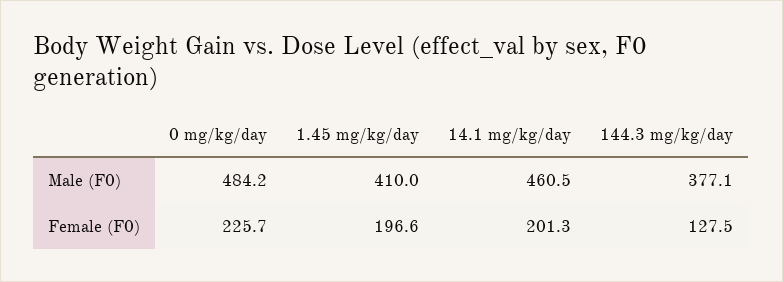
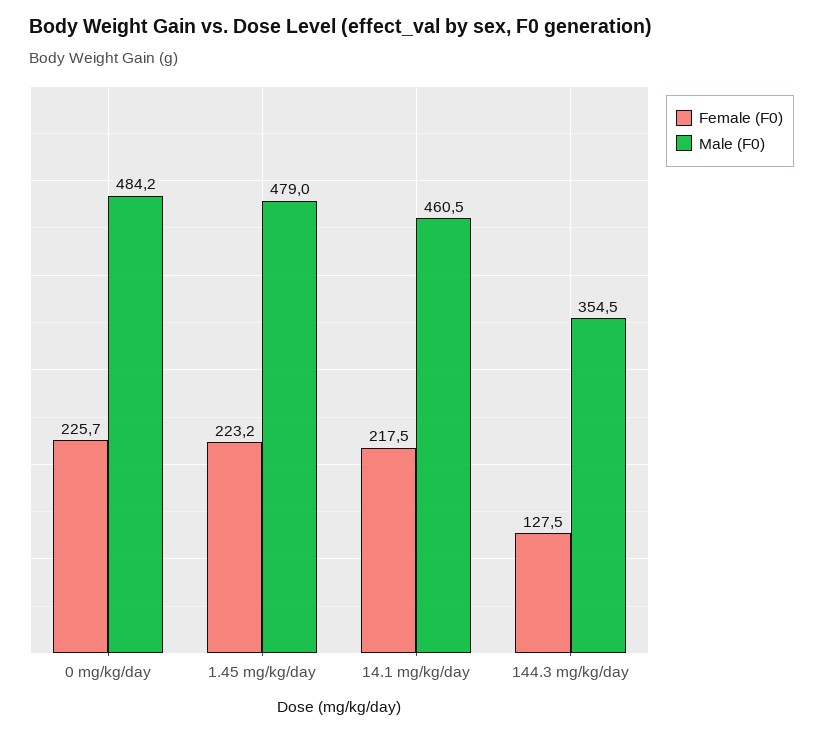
  {
    "Male (F0)": {
      "0 mg/kg/day": 484.2,
-     "1.45 mg/kg/day": 410,
+     "1.45 mg/kg/day": 479,
      "14.1 mg/kg/day": 460.5,
-     "144.3 mg/kg/day": 377.1
+     "144.3 mg/kg/day": 354.5
    },
    "Female (F0)": {
      "0 mg/kg/day": 225.7,
-     "1.45 mg/kg/day": 196.6,
+     "1.45 mg/kg/day": 223.2,
-     "14.1 mg/kg/day": 201.3,
+     "14.1 mg/kg/day": 217.5,
      "144.3 mg/kg/day": 127.5
    }
  }

